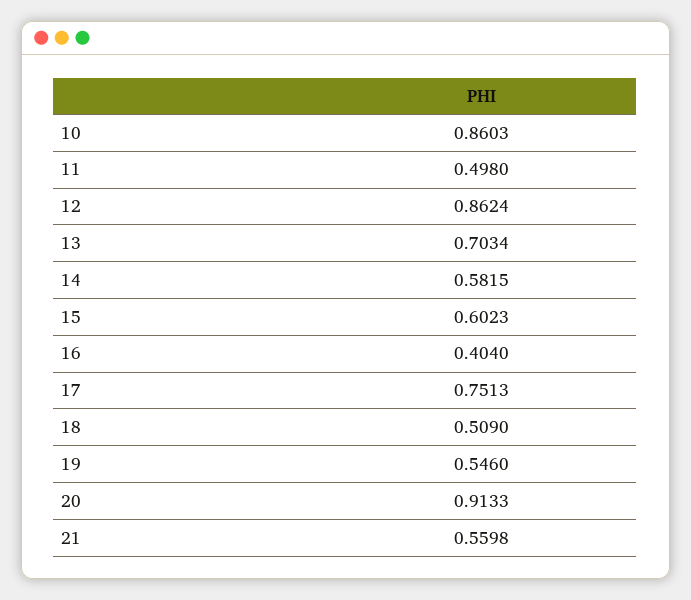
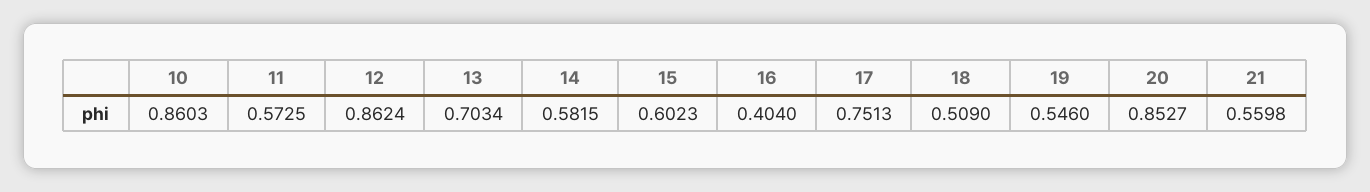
  {
    "10": 0.8603,
-   "11": 0.498,
+   "11": 0.5725,
    "12": 0.8624,
    "13": 0.7034,
    "14": 0.5815,
    "15": 0.6023,
    "16": 0.404,
    "17": 0.7513,
    "18": 0.509,
    "19": 0.546,
-   "20": 0.9133,
+   "20": 0.8527,
    "21": 0.5598
  }

